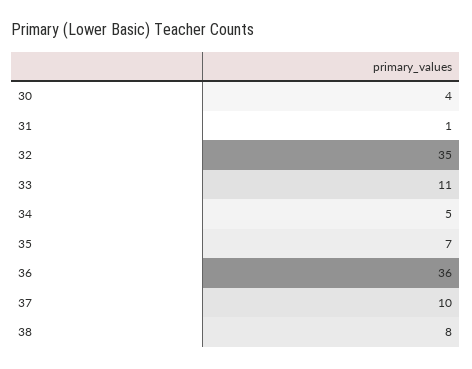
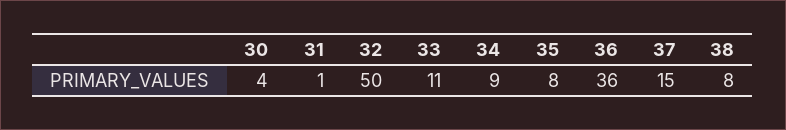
  {
    "30": 4,
    "31": 1,
-   "32": 35,
+   "32": 50,
    "33": 11,
-   "34": 5,
+   "34": 9,
-   "35": 7,
+   "35": 8,
    "36": 36,
-   "37": 10,
+   "37": 15,
    "38": 8
  }

